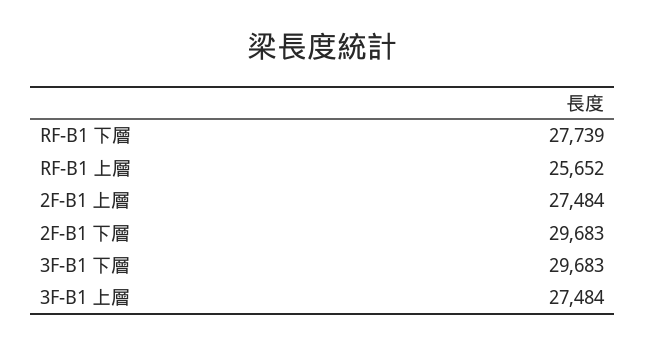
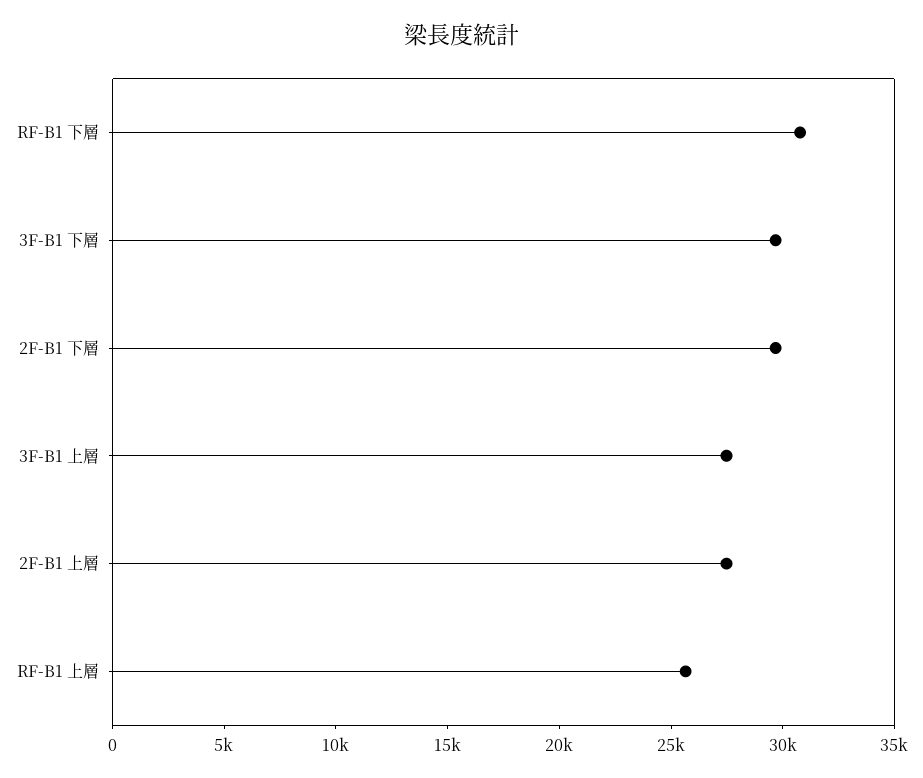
  {
-   "RF-B1 下層": 27739,
+   "RF-B1 下層": 31000,
    "RF-B1 上層": 25652,
    "2F-B1 上層": 27484,
    "2F-B1 下層": 29683,
    "3F-B1 下層": 29683,
    "3F-B1 上層": 27484
  }

